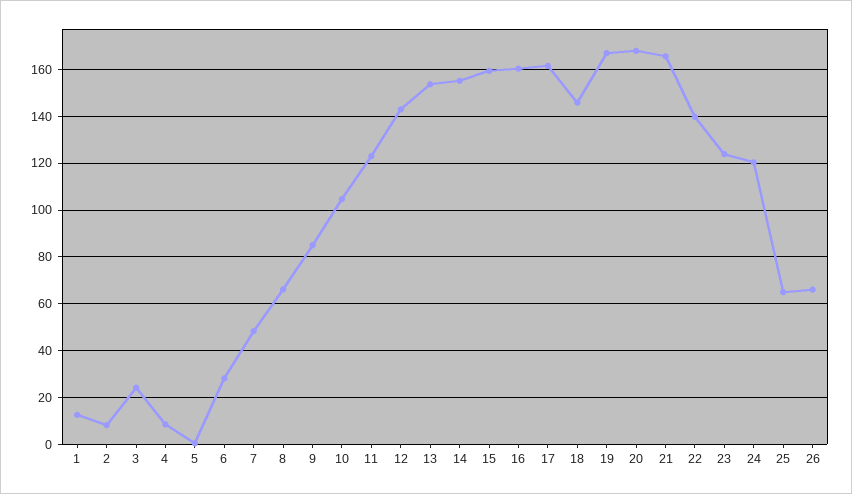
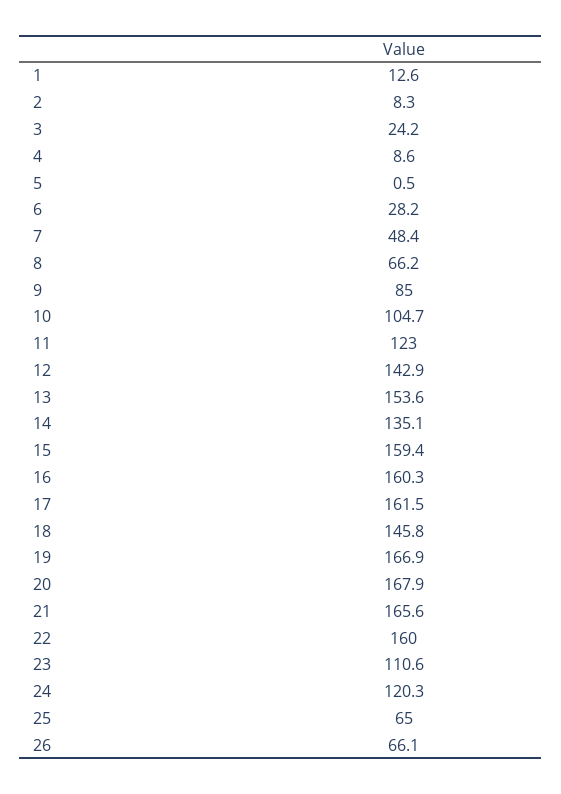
  {
    "1": 12.6,
    "2": 8.3,
    "3": 24.2,
    "4": 8.6,
    "5": 0.5,
    "6": 28.2,
    "7": 48.4,
    "8": 66.2,
    "9": 85,
    "10": 104.7,
    "11": 123,
    "12": 142.9,
    "13": 153.6,
-   "14": 155,
+   "14": 135.1,
    "15": 159.4,
    "16": 160.3,
    "17": 161.5,
    "18": 145.8,
    "19": 166.9,
    "20": 167.9,
    "21": 165.6,
-   "22": 140,
+   "22": 160,
-   "23": 125,
+   "23": 110.6,
    "24": 120.3,
    "25": 65,
    "26": 66.1
  }

